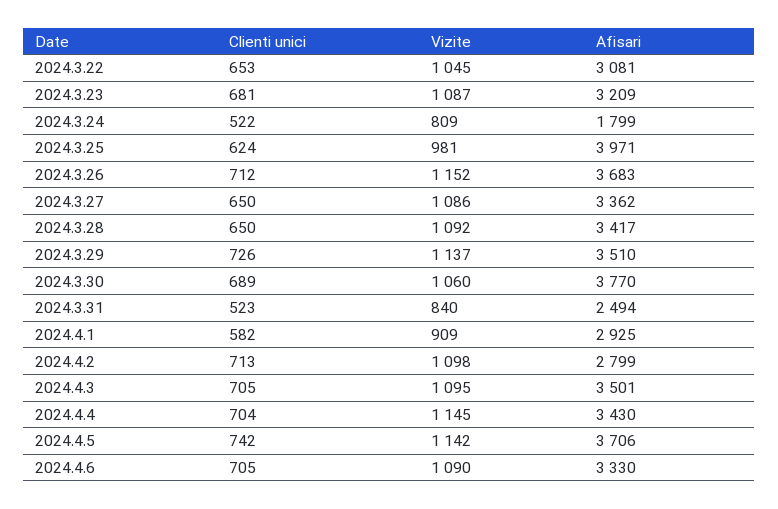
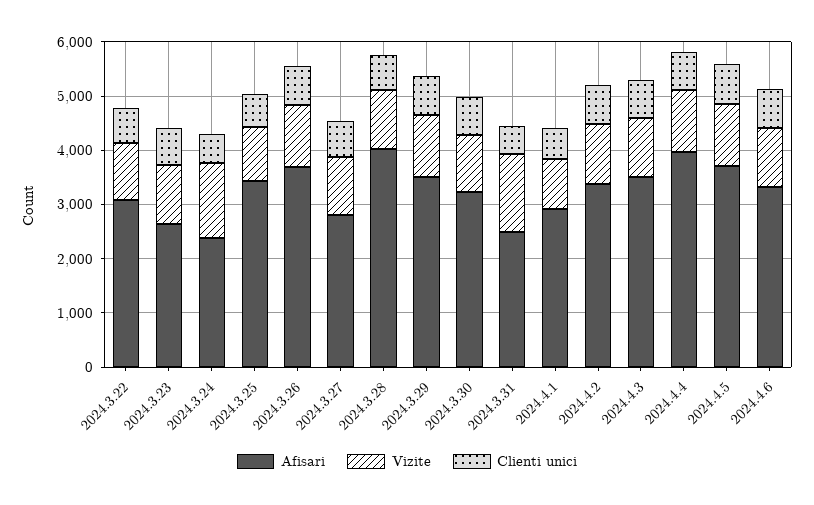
  {
    "Clienti unici": {
      "2024.3.22": 653,
      "2024.3.23": 681,
      "2024.3.24": 522,
      "2024.3.25": 624,
      "2024.3.26": 712,
      "2024.3.27": 650,
      "2024.3.28": 650,
      "2024.3.29": 726,
      "2024.3.30": 689,
      "2024.3.31": 523,
      "2024.4.1": 582,
      "2024.4.2": 713,
      "2024.4.3": 705,
      "2024.4.4": 704,
      "2024.4.5": 742,
      "2024.4.6": 705
    },
    "Vizite": {
      "2024.3.22": 1045,
      "2024.3.23": 1087,
-     "2024.3.24": 809,
+     "2024.3.24": 1400,
      "2024.3.25": 981,
      "2024.3.26": 1152,
      "2024.3.27": 1086,
      "2024.3.28": 1092,
      "2024.3.29": 1137,
      "2024.3.30": 1060,
-     "2024.3.31": 840,
+     "2024.3.31": 1400,
      "2024.4.1": 909,
      "2024.4.2": 1098,
      "2024.4.3": 1095,
      "2024.4.4": 1145,
      "2024.4.5": 1142,
      "2024.4.6": 1090
    },
    "Afisari": {
      "2024.3.22": 3081,
-     "2024.3.23": 3209,
+     "2024.3.23": 2600,
-     "2024.3.24": 1799,
+     "2024.3.24": 2400,
-     "2024.3.25": 3971,
+     "2024.3.25": 3400,
      "2024.3.26": 3683,
-     "2024.3.27": 3362,
+     "2024.3.27": 2800,
-     "2024.3.28": 3417,
+     "2024.3.28": 4000,
      "2024.3.29": 3510,
-     "2024.3.30": 3770,
+     "2024.3.30": 3200,
      "2024.3.31": 2494,
      "2024.4.1": 2925,
-     "2024.4.2": 2799,
+     "2024.4.2": 3400,
      "2024.4.3": 3501,
-     "2024.4.4": 3430,
+     "2024.4.4": 4000,
      "2024.4.5": 3706,
      "2024.4.6": 3330
    }
  }

